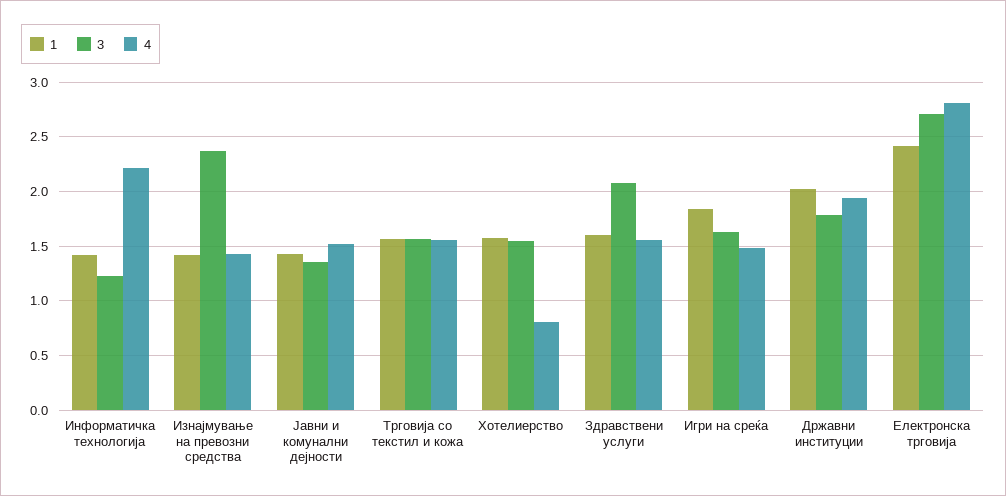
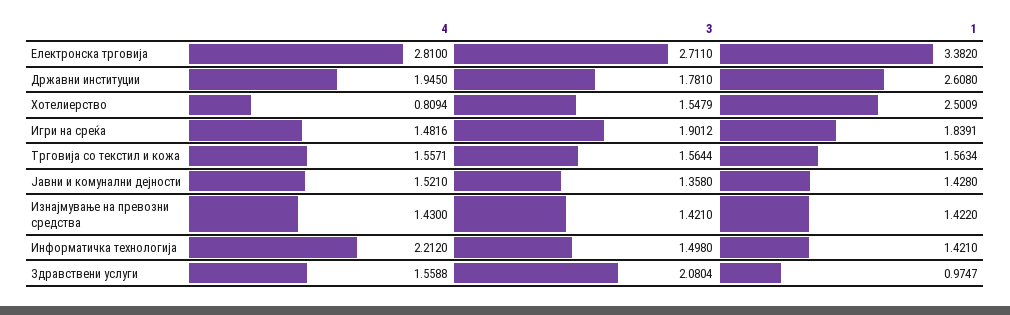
  {
    "1": {
      "Информатичка технологија": 1.421,
      "Изнајмување на превозни средства": 1.422,
      "Јавни и комунални дејности": 1.428,
      "Трговија со текстил и кожа": 1.5634,
-     "Хотелиерство": 1.6,
+     "Хотелиерство": 2.5009,
-     "Здравствени услуги": 1.6,
+     "Здравствени услуги": 0.9747,
      "Игри на среќа": 1.8391,
-     "Државни институции": 2,
+     "Државни институции": 2.608,
-     "Електронска трговија": 2.4
+     "Електронска трговија": 3.382
    },
    "3": {
-     "Информатичка технологија": 1.2,
+     "Информатичка технологија": 1.498,
-     "Изнајмување на превозни средства": 2.4,
+     "Изнајмување на превозни средства": 1.421,
      "Јавни и комунални дејности": 1.358,
      "Трговија со текстил и кожа": 1.5644,
      "Хотелиерство": 1.5479,
      "Здравствени услуги": 2.0804,
-     "Игри на среќа": 1.6,
+     "Игри на среќа": 1.9012,
      "Државни институции": 1.781,
      "Електронска трговија": 2.711
    },
    "4": {
      "Информатичка технологија": 2.212,
      "Изнајмување на превозни средства": 1.43,
      "Јавни и комунални дејности": 1.521,
      "Трговија со текстил и кожа": 1.5571,
      "Хотелиерство": 0.8094,
      "Здравствени услуги": 1.5588,
      "Игри на среќа": 1.4816,
      "Државни институции": 1.945,
      "Електронска трговија": 2.81
    }
  }

